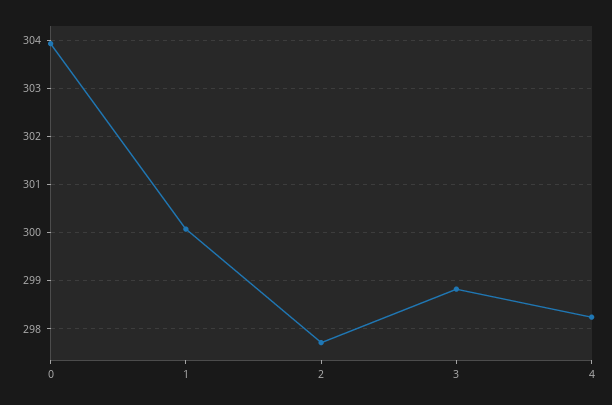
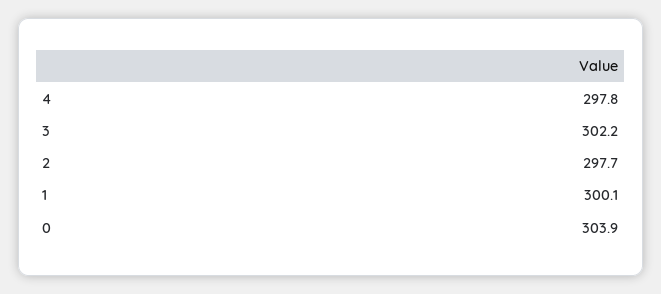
  {
    "0": 303.9,
    "1": 300.1,
    "2": 297.7,
-   "3": 298.8,
+   "3": 302.2,
-   "4": 298.2
+   "4": 297.8
  }

